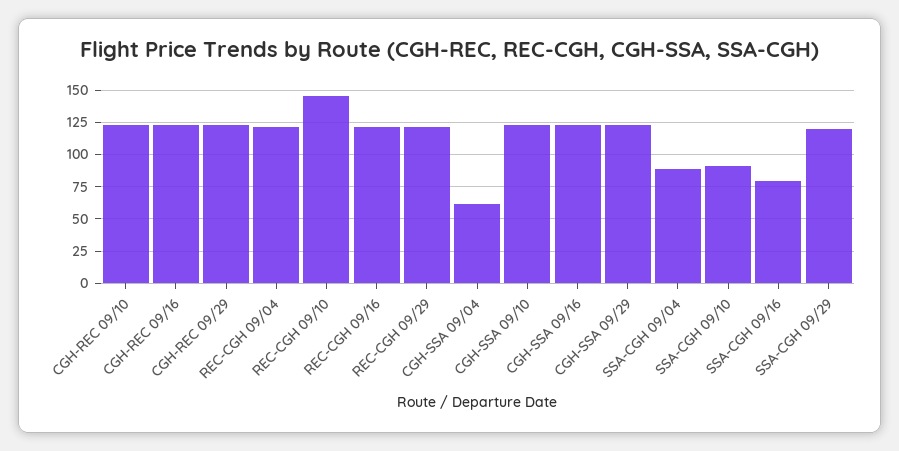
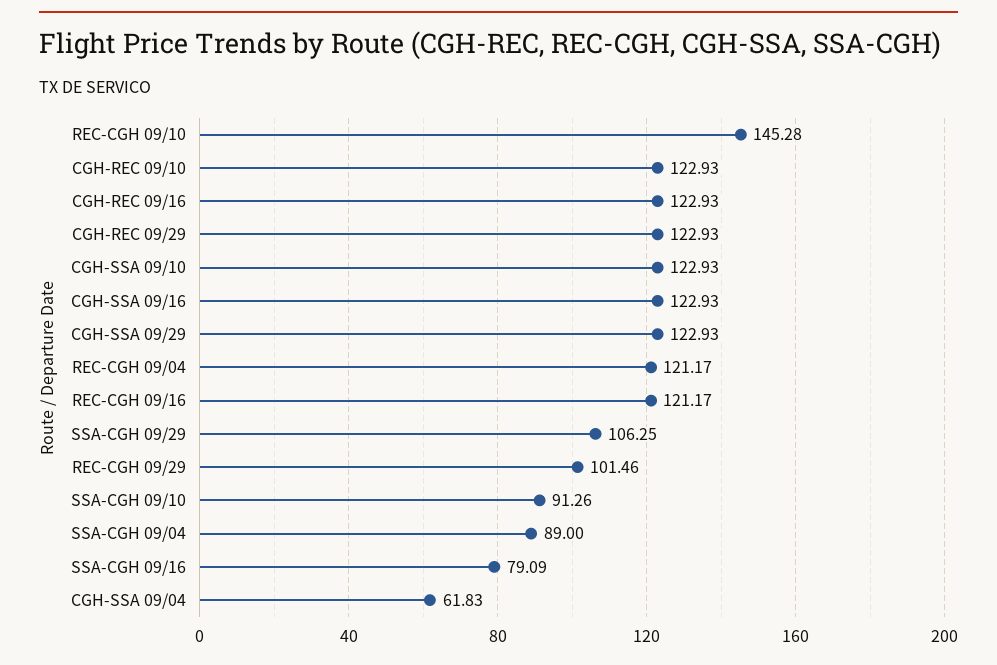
  {
    "CGH-REC 09/10": 122.93,
    "CGH-REC 09/16": 122.93,
    "CGH-REC 09/29": 122.93,
    "REC-CGH 09/04": 121.17,
    "REC-CGH 09/10": 145.28,
    "REC-CGH 09/16": 121.17,
-   "REC-CGH 09/29": 120,
+   "REC-CGH 09/29": 101.46,
    "CGH-SSA 09/04": 61.83,
    "CGH-SSA 09/10": 122.93,
    "CGH-SSA 09/16": 122.93,
    "CGH-SSA 09/29": 122.93,
    "SSA-CGH 09/04": 89,
    "SSA-CGH 09/10": 91.26,
    "SSA-CGH 09/16": 79.09,
-   "SSA-CGH 09/29": 120
+   "SSA-CGH 09/29": 106.25
  }

